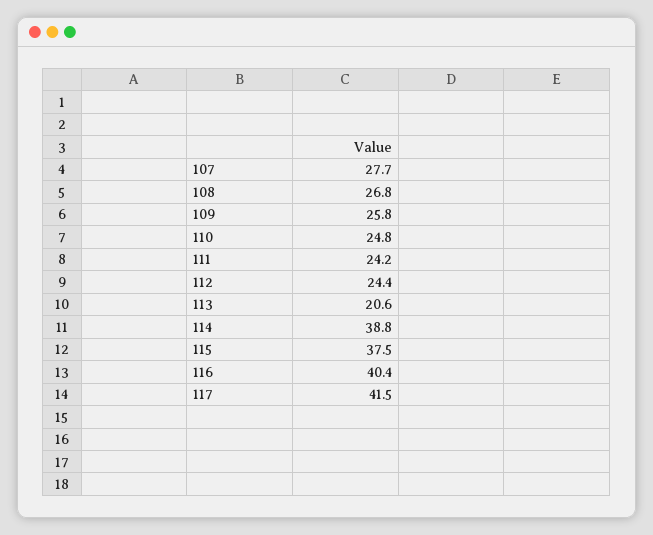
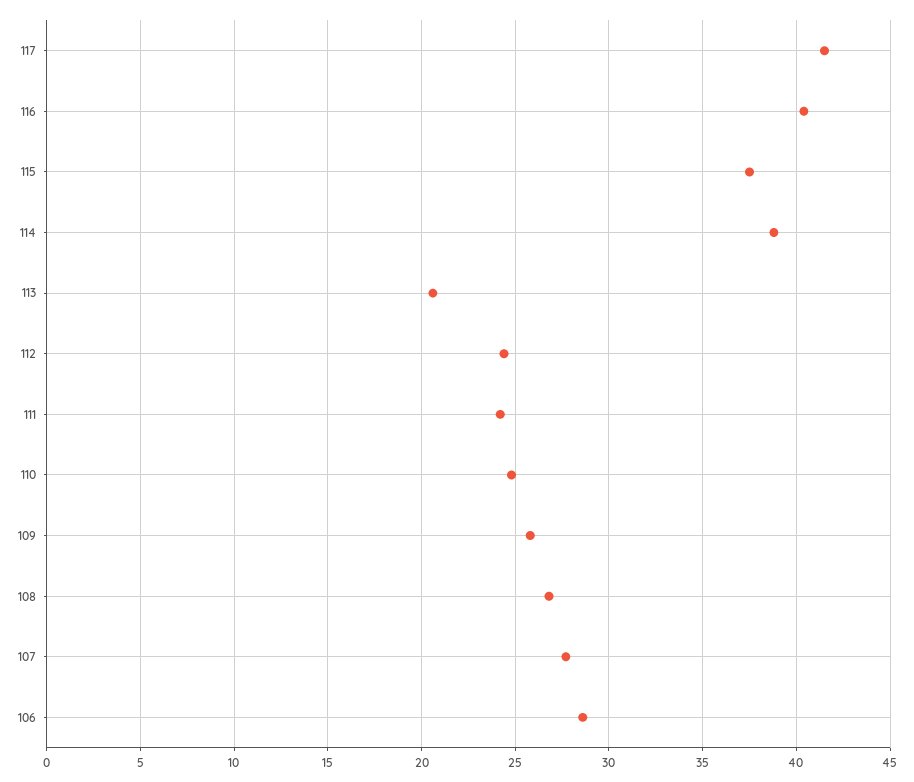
  {
    "107": 27.7,
    "108": 26.8,
    "109": 25.8,
    "110": 24.8,
    "111": 24.2,
    "112": 24.4,
    "113": 20.6,
    "114": 38.8,
    "115": 37.5,
    "116": 40.4,
-   "117": 41.5
+   "117": 41.5,
+   "106": 28.5
  }

